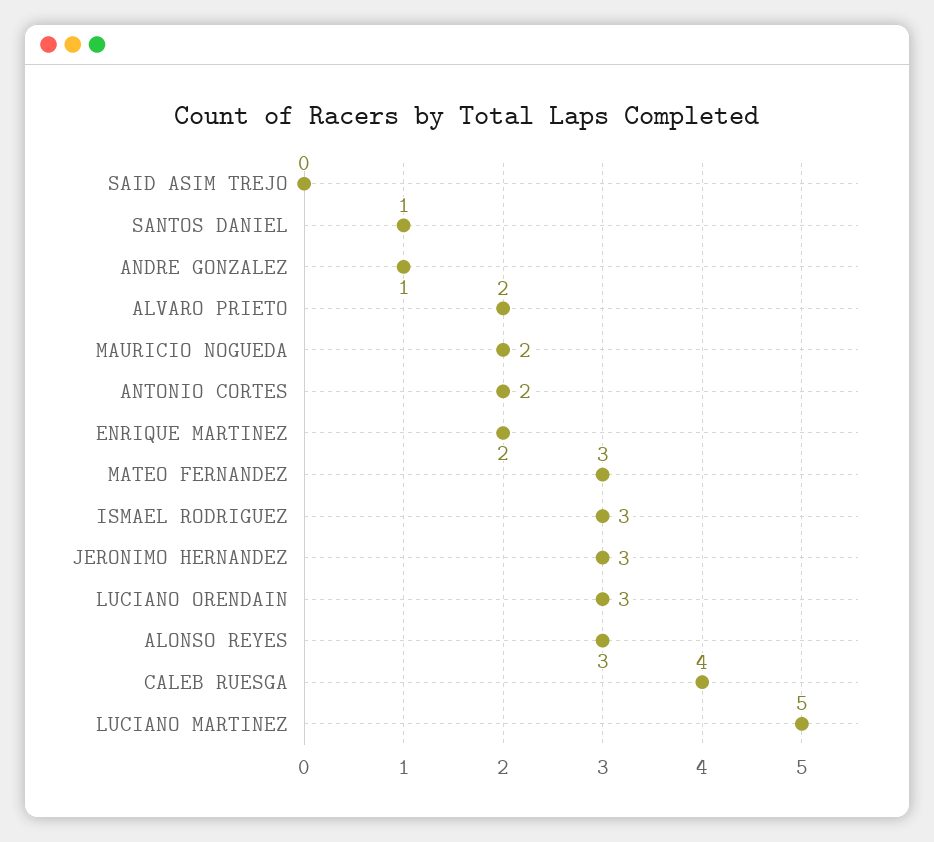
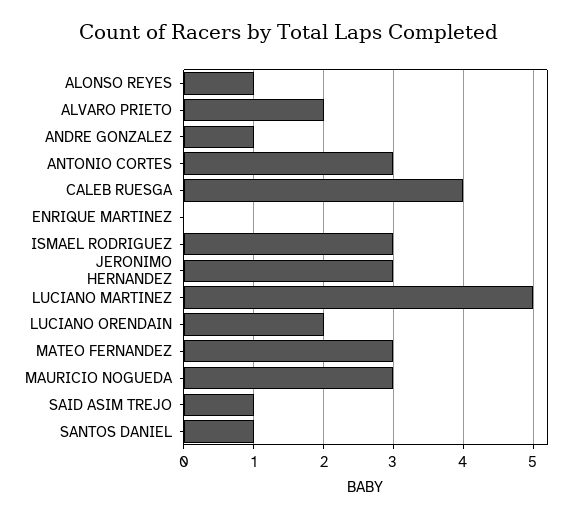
  {
-   "SAID ASIM TREJO": 0,
+   "SAID ASIM TREJO": 1,
    "SANTOS DANIEL": 1,
    "ANDRE GONZALEZ": 1,
    "ALVARO PRIETO": 2,
-   "MAURICIO NOGUEDA": 2,
+   "MAURICIO NOGUEDA": 3,
-   "ANTONIO CORTES": 2,
+   "ANTONIO CORTES": 3,
-   "ENRIQUE MARTINEZ": 2,
+   "ENRIQUE MARTINEZ": 0,
    "MATEO FERNANDEZ": 3,
    "ISMAEL RODRIGUEZ": 3,
    "JERONIMO HERNANDEZ": 3,
-   "LUCIANO ORENDAIN": 3,
+   "LUCIANO ORENDAIN": 2,
-   "ALONSO REYES": 3,
+   "ALONSO REYES": 1,
    "CALEB RUESGA": 4,
    "LUCIANO MARTINEZ": 5
  }

